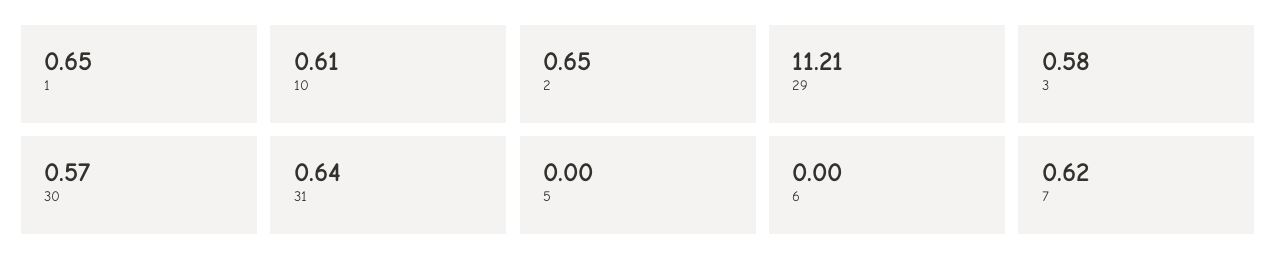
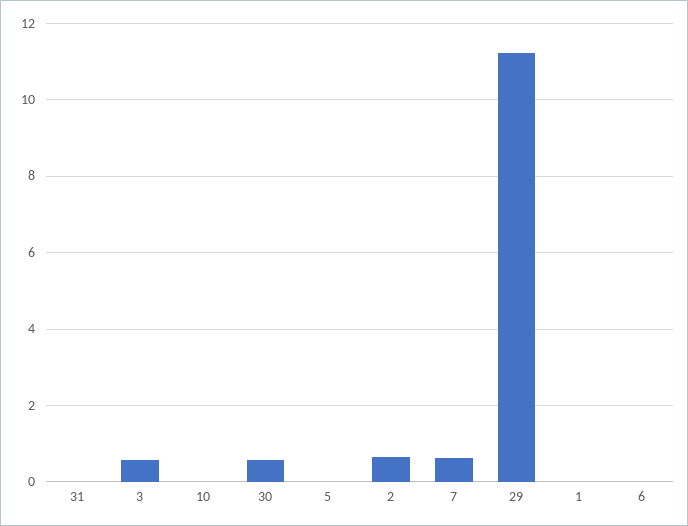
  {
-   "1": 0.65,
+   "1": 0,
-   "10": 0.61,
+   "10": 0,
    "2": 0.65,
    "29": 11.21,
    "3": 0.58,
    "30": 0.57,
-   "31": 0.64,
+   "31": 0,
    "5": 0,
    "6": 0,
    "7": 0.62
  }

